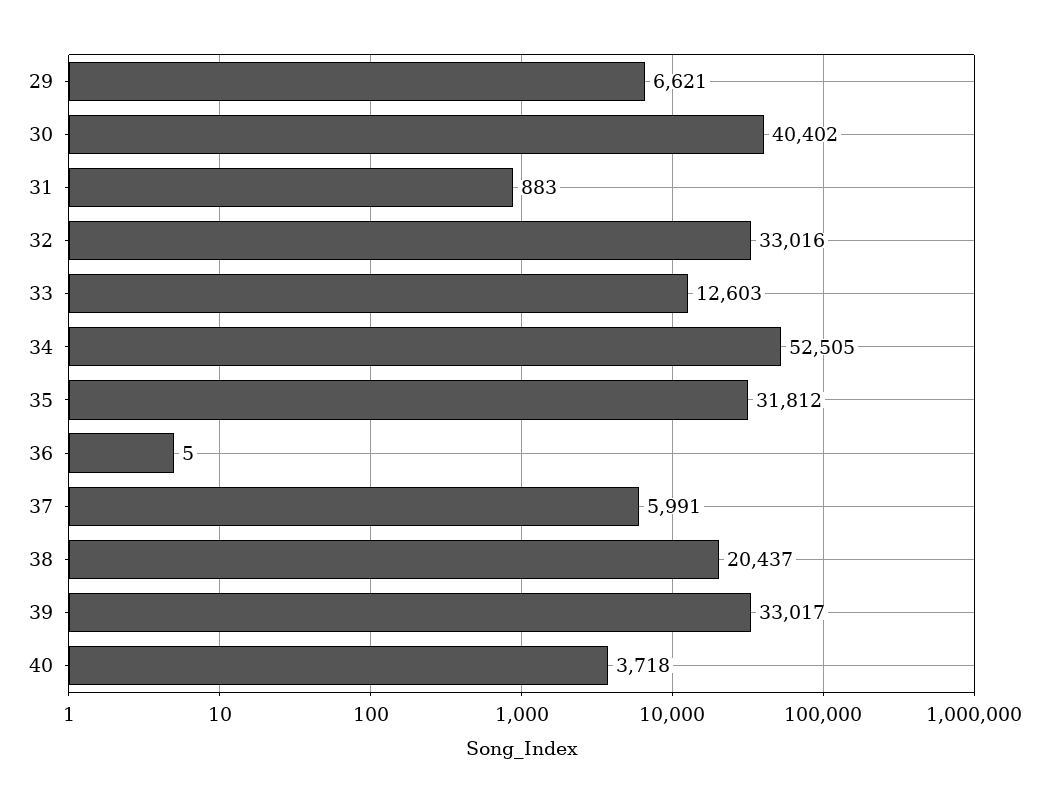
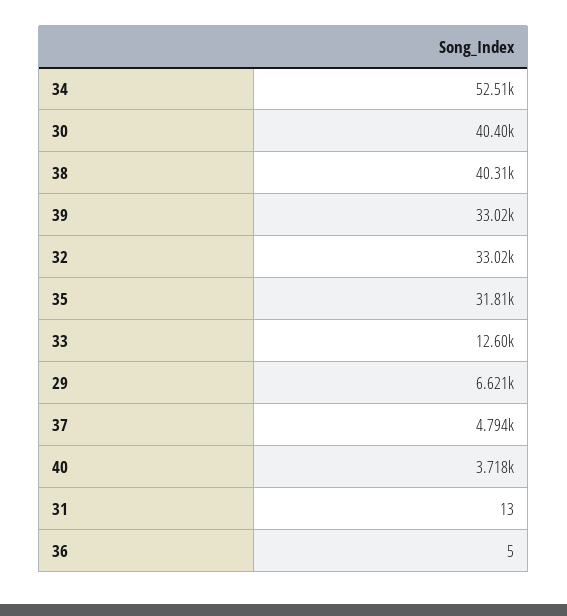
  {
    "29": 6621,
    "30": 40402,
-   "31": 883,
+   "31": 13,
    "32": 33016,
    "33": 12603,
    "34": 52505,
    "35": 31812,
    "36": 5,
-   "37": 5991,
+   "37": 4794,
-   "38": 20437,
+   "38": 40310,
    "39": 33017,
    "40": 3718
  }

